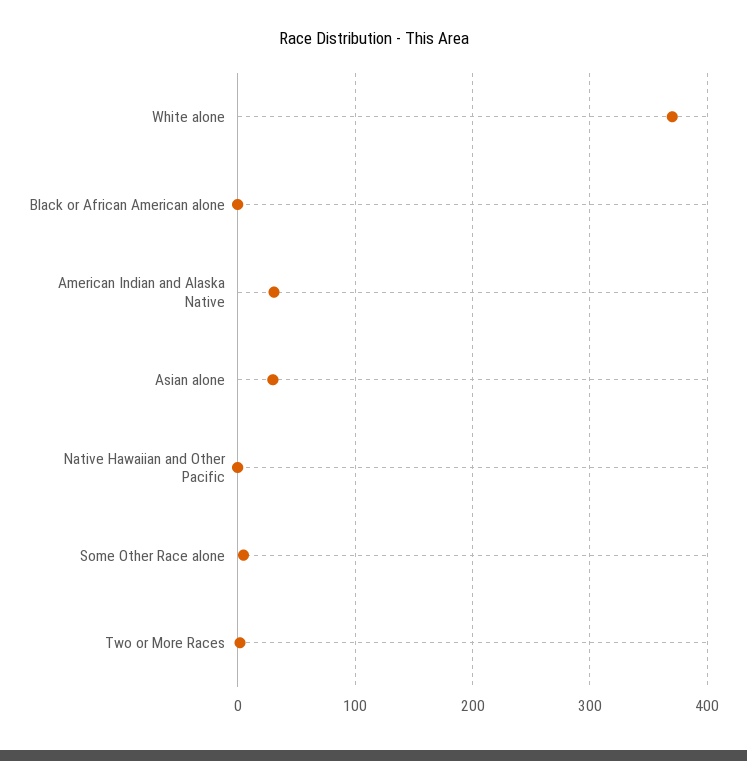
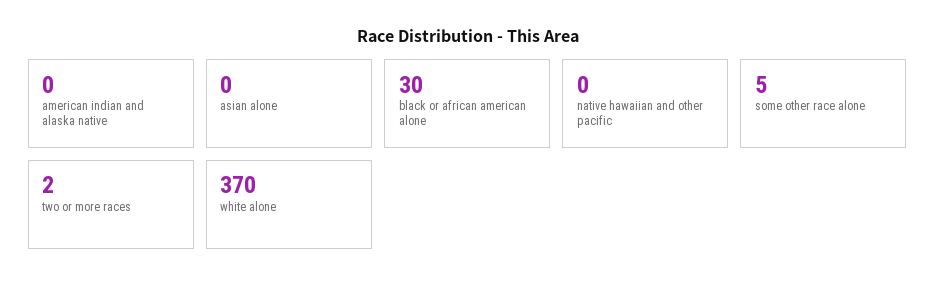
  {
    "White alone": 370,
-   "Black or African American alone": 0,
+   "Black or African American alone": 30,
-   "American Indian and Alaska Native": 30,
+   "American Indian and Alaska Native": 0,
-   "Asian alone": 30,
+   "Asian alone": 0,
    "Native Hawaiian and Other Pacific": 0,
    "Some Other Race alone": 5,
    "Two or More Races": 2
  }

